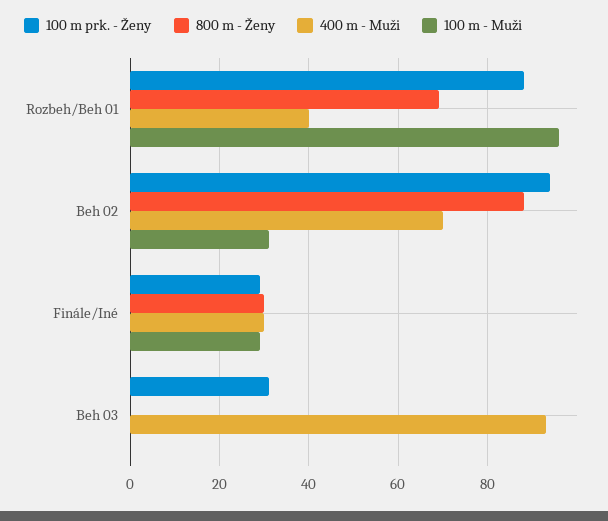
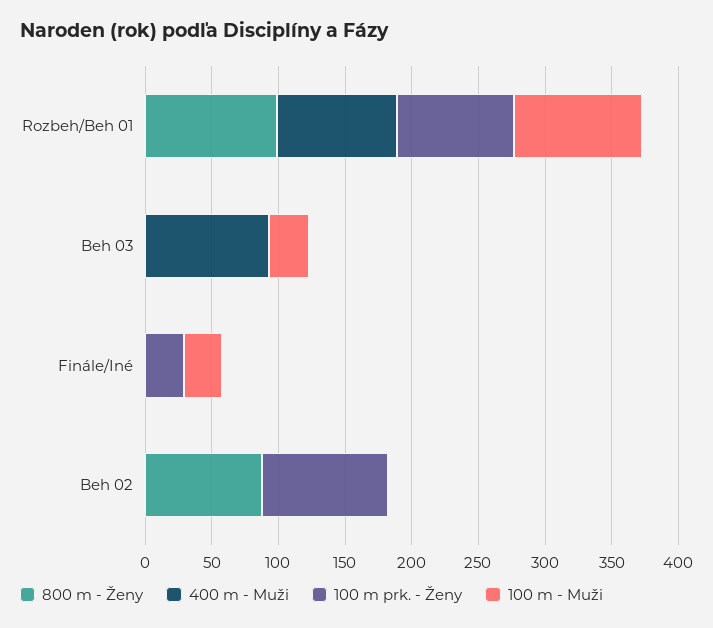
  {
    "100 m prk. - Ženy": {
      "Rozbeh/Beh 01": 90,
      "Beh 02": 95,
      "Finále/Iné": 30,
-     "Beh 03": 30
+     "Beh 03": 0
    },
    "800 m - Ženy": {
-     "Rozbeh/Beh 01": 70,
+     "Rozbeh/Beh 01": 100,
      "Beh 02": 90,
-     "Finále/Iné": 30,
+     "Finále/Iné": 0,
      "Beh 03": 0
    },
    "400 m - Muži": {
-     "Rozbeh/Beh 01": 40,
+     "Rozbeh/Beh 01": 90,
-     "Beh 02": 70,
+     "Beh 02": 0,
-     "Finále/Iné": 30,
+     "Finále/Iné": 0,
      "Beh 03": 95
    },
    "100 m - Muži": {
      "Rozbeh/Beh 01": 95,
-     "Beh 02": 30,
+     "Beh 02": 0,
      "Finále/Iné": 30,
-     "Beh 03": 0
+     "Beh 03": 30
    }
  }

